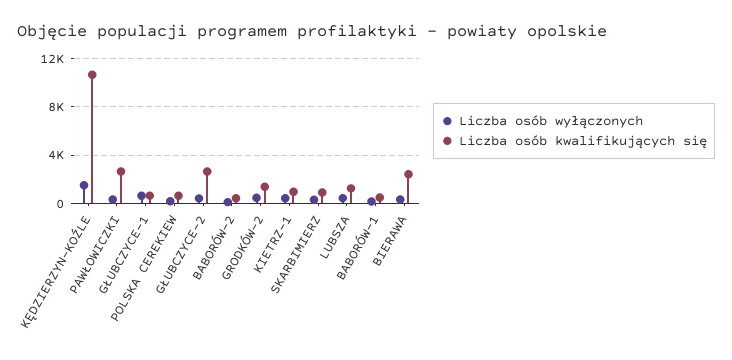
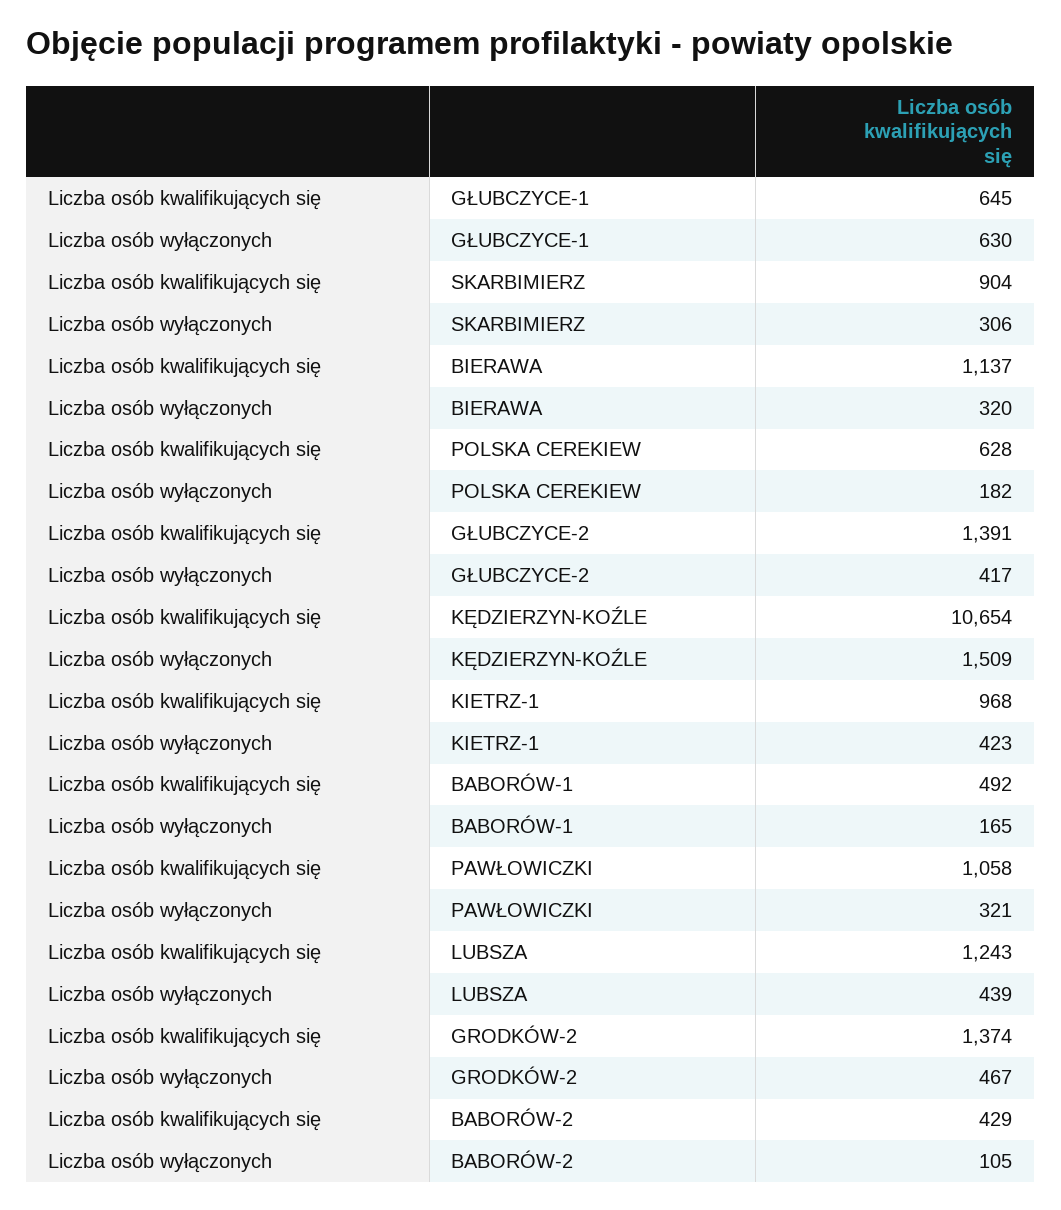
  {
    "Liczba osób wyłączonych": {
      "KĘDZIERZYN-KOŹLE": 1509,
      "PAWŁOWICZKI": 321,
      "GŁUBCZYCE-1": 630,
      "POLSKA CEREKIEW": 182,
      "GŁUBCZYCE-2": 417,
      "BABORÓW-2": 105,
      "GRODKÓW-2": 467,
      "KIETRZ-1": 423,
      "SKARBIMIERZ": 306,
      "LUBSZA": 439,
      "BABORÓW-1": 165,
      "BIERAWA": 320
    },
    "Liczba osób kwalifikujących się": {
      "KĘDZIERZYN-KOŹLE": 10654,
-     "PAWŁOWICZKI": 2500,
+     "PAWŁOWICZKI": 1058,
      "GŁUBCZYCE-1": 645,
      "POLSKA CEREKIEW": 628,
-     "GŁUBCZYCE-2": 2500,
+     "GŁUBCZYCE-2": 1391,
      "BABORÓW-2": 429,
      "GRODKÓW-2": 1374,
      "KIETRZ-1": 968,
      "SKARBIMIERZ": 904,
      "LUBSZA": 1243,
      "BABORÓW-1": 492,
-     "BIERAWA": 2500
+     "BIERAWA": 1137
    }
  }

